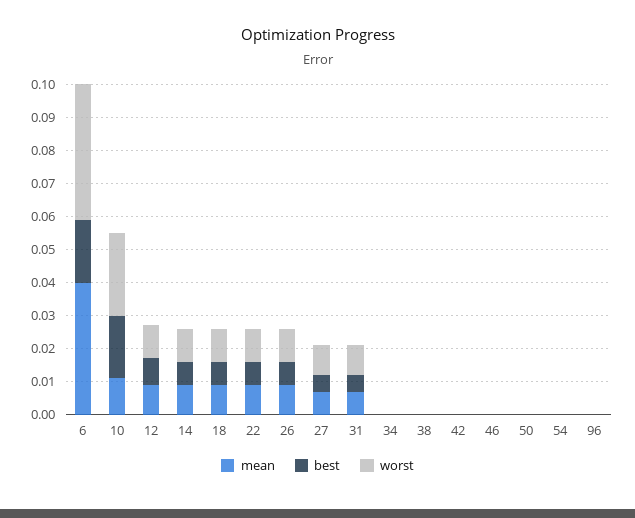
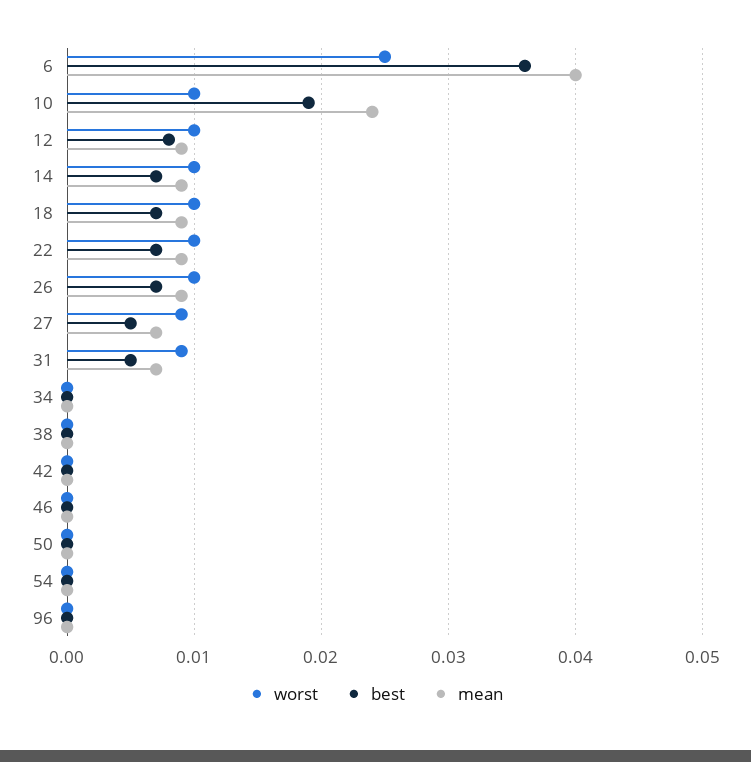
  {
    "mean": {
      "6": 0.04,
-     "10": 0.01,
+     "10": 0.024,
      "12": 0.009,
      "14": 0.009,
      "18": 0.009,
      "22": 0.009,
      "26": 0.009,
      "27": 0.007,
      "31": 0.007,
      "34": 0,
      "38": 0,
      "42": 0,
      "46": 0,
      "50": 0,
      "54": 0,
      "96": 0
    },
    "best": {
-     "6": 0.02,
+     "6": 0.036,
      "10": 0.019,
      "12": 0.008,
      "14": 0.007,
      "18": 0.007,
      "22": 0.007,
      "26": 0.007,
      "27": 0.005,
      "31": 0.005,
      "34": 0,
      "38": 0,
      "42": 0,
      "46": 0,
      "50": 0,
      "54": 0,
      "96": 0
    },
    "worst": {
-     "6": 0.04,
+     "6": 0.025,
-     "10": 0.025,
+     "10": 0.01,
      "12": 0.01,
      "14": 0.01,
      "18": 0.01,
      "22": 0.01,
      "26": 0.01,
      "27": 0.009,
      "31": 0.009,
      "34": 0,
      "38": 0,
      "42": 0,
      "46": 0,
      "50": 0,
      "54": 0,
      "96": 0
    }
  }

